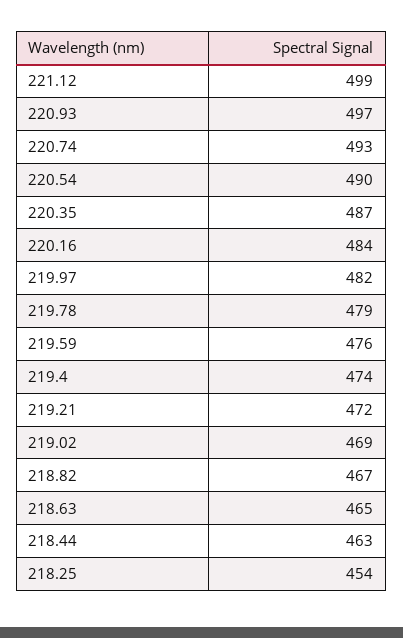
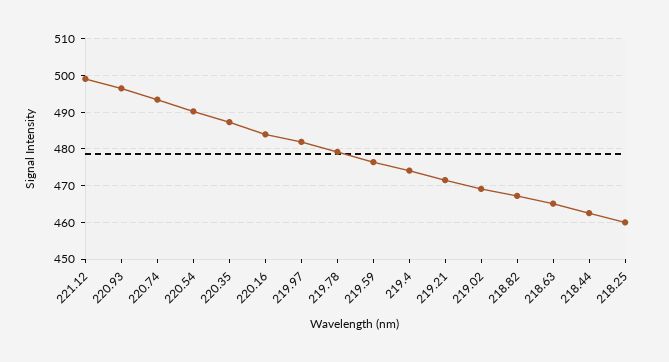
  {
    "221.12": 499,
    "220.93": 497,
    "220.74": 493,
    "220.54": 490,
    "220.35": 487,
    "220.16": 484,
    "219.97": 482,
    "219.78": 479,
    "219.59": 476,
    "219.4": 474,
    "219.21": 472,
    "219.02": 469,
    "218.82": 467,
    "218.63": 465,
    "218.44": 463,
-   "218.25": 454
+   "218.25": 460
  }

